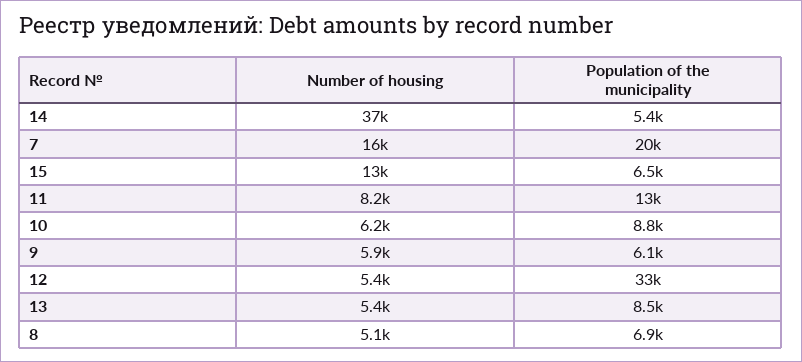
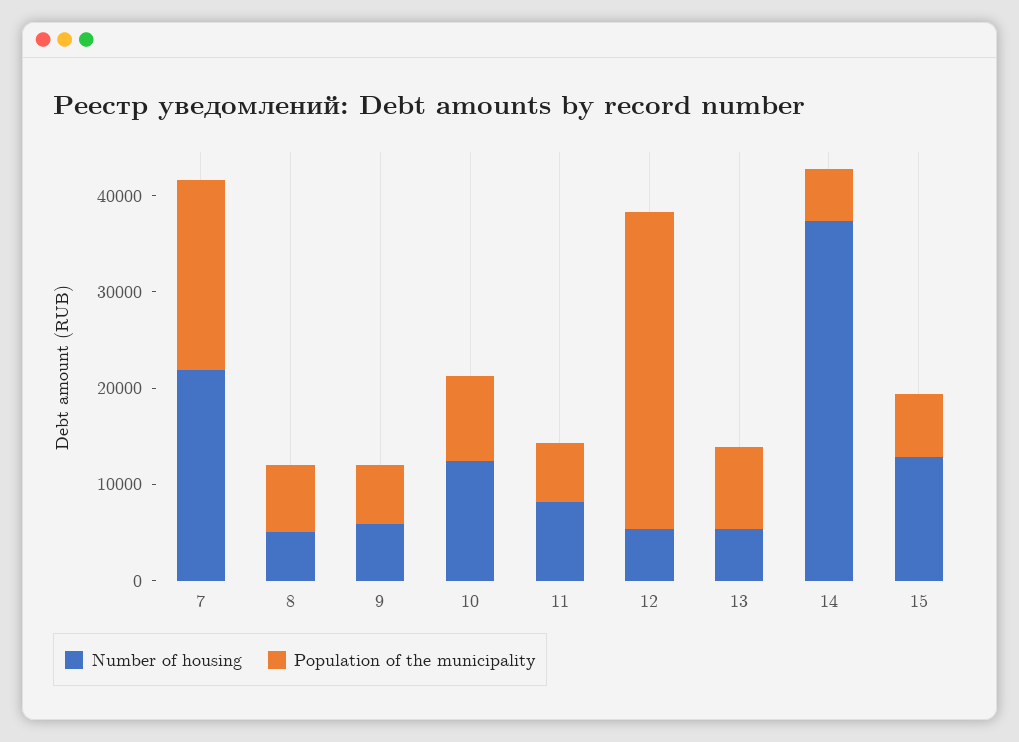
  {
    "Number of housing": {
      "14": 37000,
-     "7": 16000,
+     "7": 22000,
      "15": 13000,
      "11": 8200,
-     "10": 6200,
+     "10": 12000,
      "9": 5900,
      "12": 5400,
      "13": 5400,
      "8": 5100
    },
    "Population of the municipality": {
      "14": 5400,
      "7": 20000,
      "15": 6500,
-     "11": 13000,
+     "11": 6000,
      "10": 8800,
      "9": 6100,
      "12": 33000,
      "13": 8500,
      "8": 6900
    }
  }

